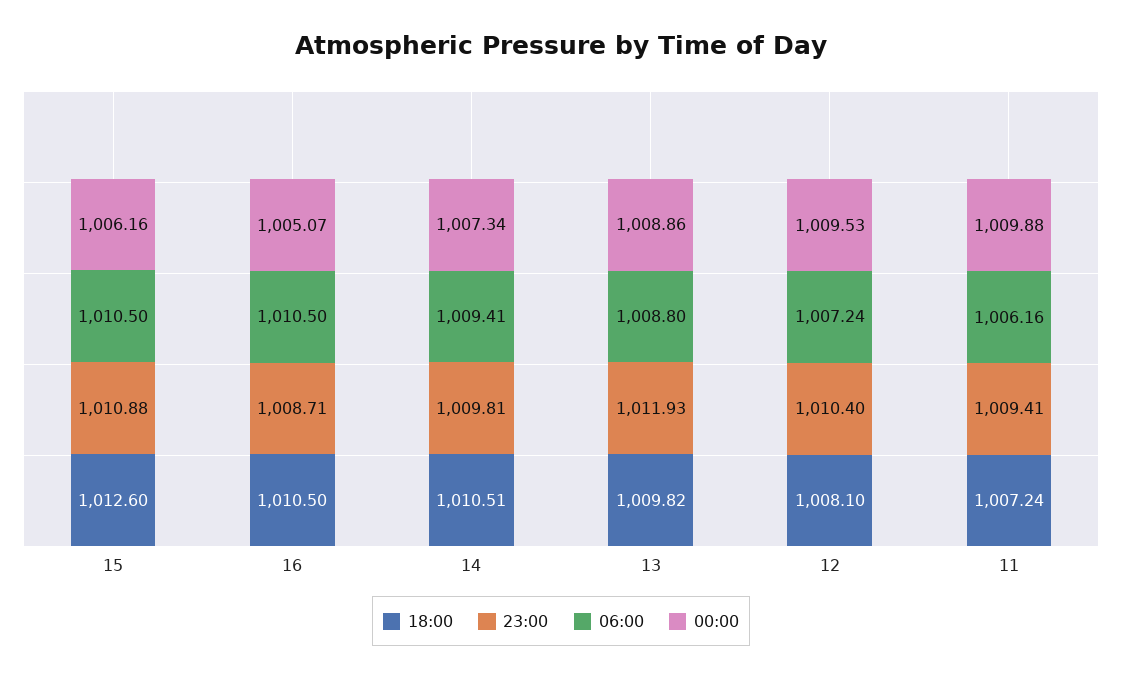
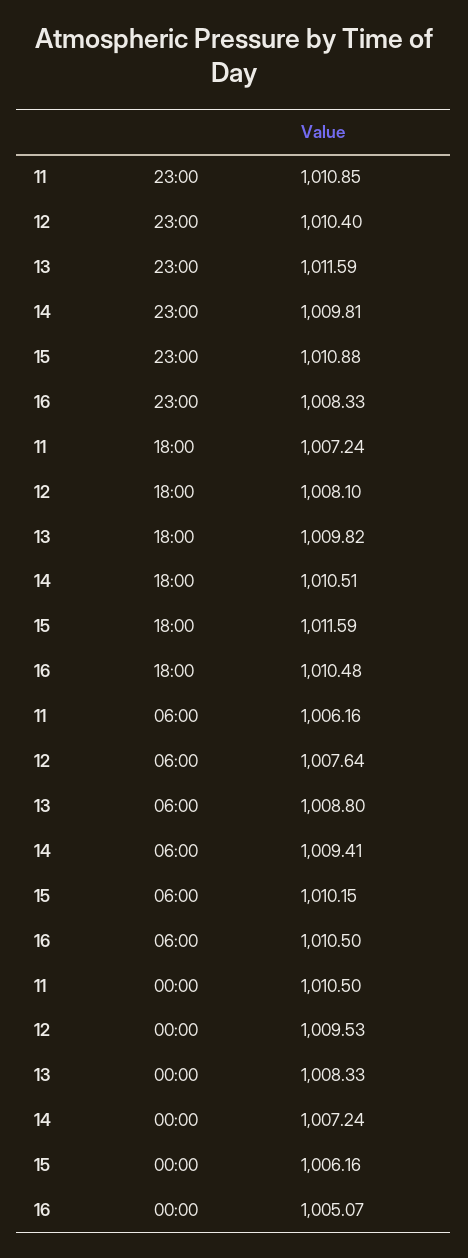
  {
    "18:00": {
-     "15": 1012.6,
+     "15": 1011.59,
-     "16": 1010.5,
+     "16": 1010.48,
      "14": 1010.51,
      "13": 1009.82,
      "12": 1008.1,
      "11": 1007.24
    },
    "23:00": {
      "15": 1010.88,
-     "16": 1008.71,
+     "16": 1008.33,
      "14": 1009.81,
-     "13": 1011.93,
+     "13": 1011.59,
      "12": 1010.4,
-     "11": 1009.41
+     "11": 1010.85
    },
    "06:00": {
-     "15": 1010.5,
+     "15": 1010.15,
      "16": 1010.5,
      "14": 1009.41,
      "13": 1008.8,
-     "12": 1007.24,
+     "12": 1007.64,
      "11": 1006.16
    },
    "00:00": {
      "15": 1006.16,
      "16": 1005.07,
-     "14": 1007.34,
+     "14": 1007.24,
-     "13": 1008.86,
+     "13": 1008.33,
      "12": 1009.53,
-     "11": 1009.88
+     "11": 1010.5
    }
  }

